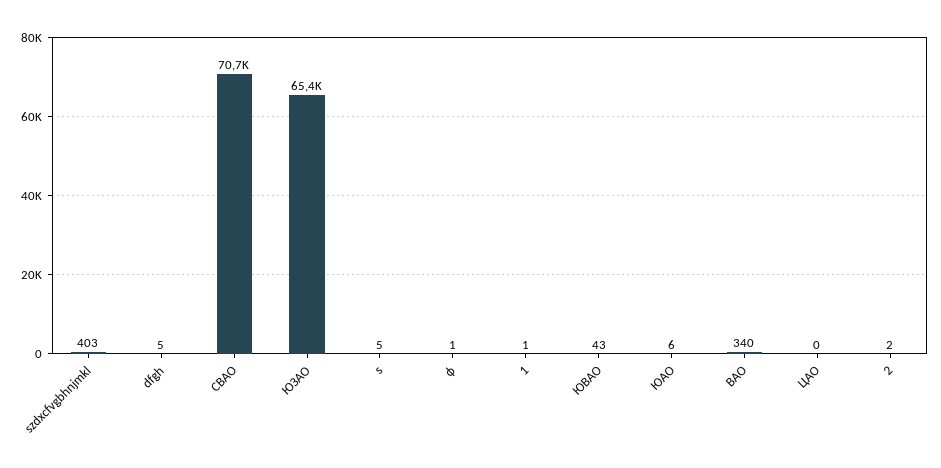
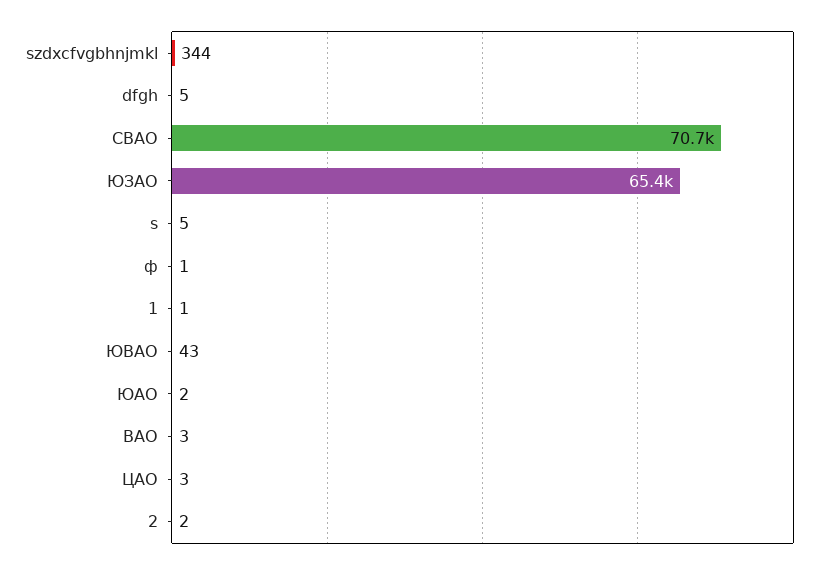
  {
-   "szdxcfvgbhnjmkl": 403,
+   "szdxcfvgbhnjmkl": 344,
    "dfgh": 5,
    "СВАО": 70700,
    "ЮЗАО": 65400,
    "s": 5,
    "ф": 1,
    "1": 1,
    "ЮВАО": 43,
-   "ЮАО": 6,
+   "ЮАО": 2,
-   "ВАО": 340,
+   "ВАО": 3,
-   "ЦАО": 0,
+   "ЦАО": 3,
    "2": 2
  }

